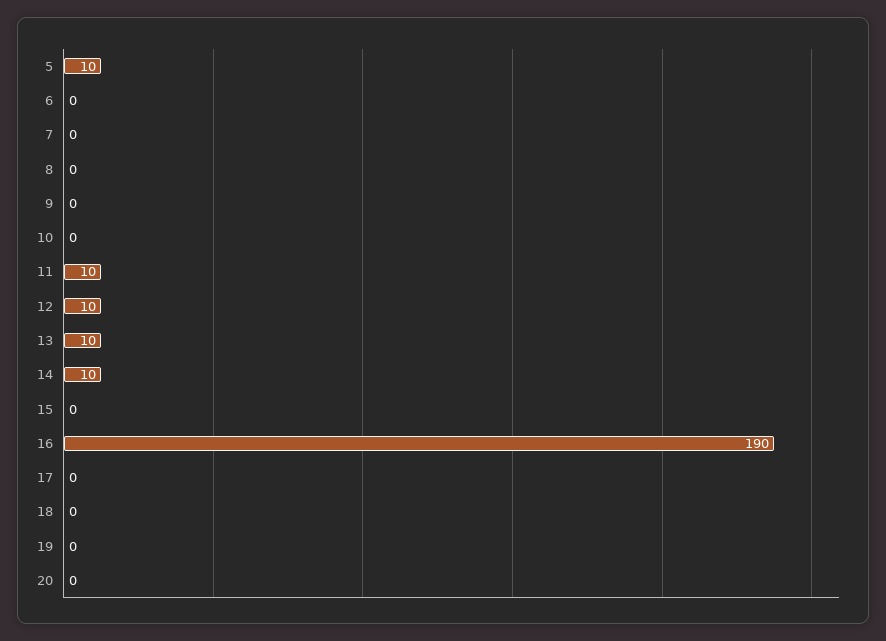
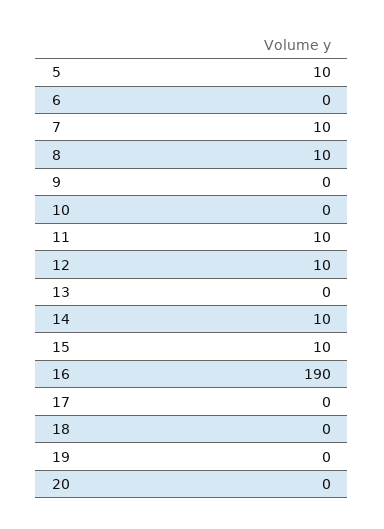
  {
    "5": 10,
    "6": 0,
-   "7": 0,
+   "7": 10,
-   "8": 0,
+   "8": 10,
    "9": 0,
    "10": 0,
    "11": 10,
    "12": 10,
-   "13": 10,
+   "13": 0,
    "14": 10,
-   "15": 0,
+   "15": 10,
    "16": 190,
    "17": 0,
    "18": 0,
    "19": 0,
    "20": 0
  }

